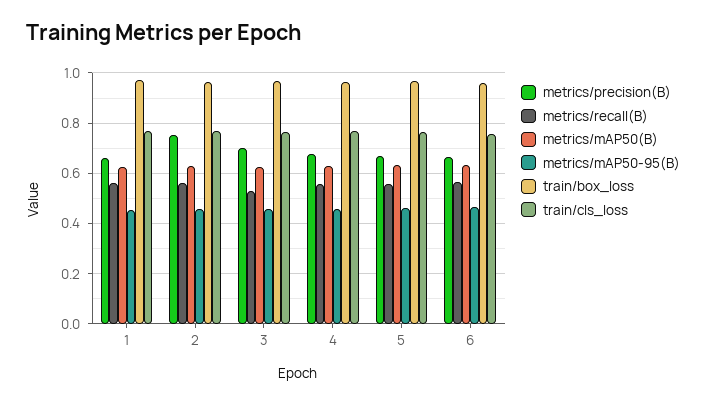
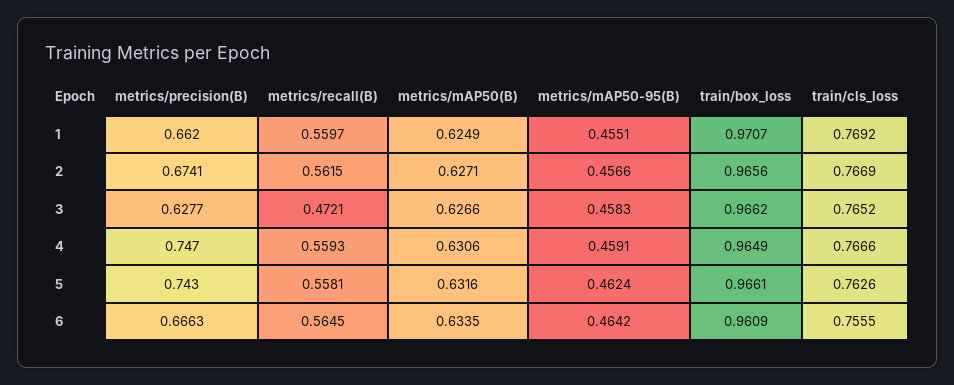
  {
    "metrics/precision(B)": {
      "1": 0.662,
-     "2": 0.75,
+     "2": 0.6741,
-     "3": 0.7,
+     "3": 0.6277,
-     "4": 0.675,
+     "4": 0.747,
-     "5": 0.675,
+     "5": 0.743,
      "6": 0.6663
    },
    "metrics/recall(B)": {
      "1": 0.5597,
      "2": 0.5615,
-     "3": 0.525,
+     "3": 0.4721,
      "4": 0.5593,
      "5": 0.5581,
      "6": 0.5645
    },
    "metrics/mAP50(B)": {
      "1": 0.6249,
      "2": 0.6271,
      "3": 0.6266,
      "4": 0.6306,
      "5": 0.6316,
      "6": 0.6335
    },
    "metrics/mAP50-95(B)": {
      "1": 0.4551,
      "2": 0.4566,
      "3": 0.4583,
      "4": 0.4591,
      "5": 0.4624,
      "6": 0.4642
    },
    "train/box_loss": {
      "1": 0.9707,
      "2": 0.9656,
      "3": 0.9662,
      "4": 0.9649,
      "5": 0.9661,
      "6": 0.9609
    },
    "train/cls_loss": {
      "1": 0.7692,
      "2": 0.7669,
      "3": 0.7652,
      "4": 0.7666,
      "5": 0.7626,
      "6": 0.7555
    }
  }

